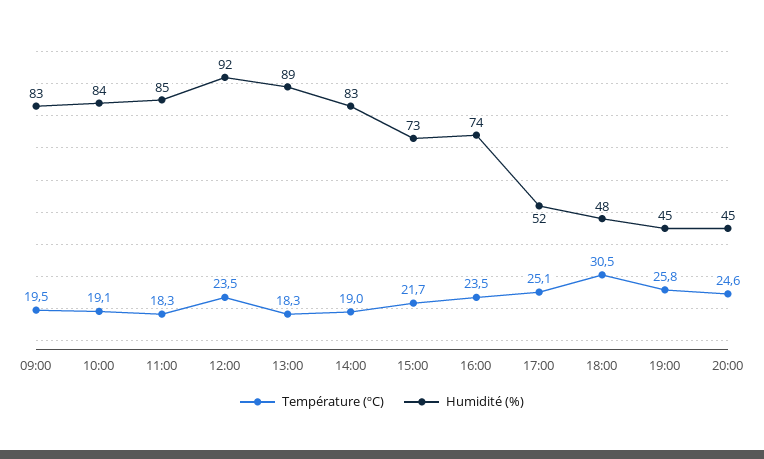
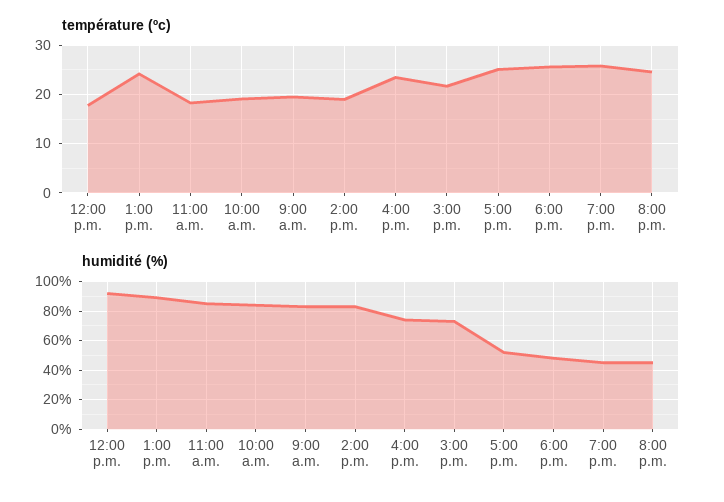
  {
    "Température (ºC)": {
      "09:00": 19.5,
      "10:00": 19.1,
      "11:00": 18.3,
-     "12:00": 23.5,
+     "12:00": 18,
-     "13:00": 18.3,
+     "13:00": 24,
      "14:00": 19,
      "15:00": 21.7,
      "16:00": 23.5,
      "17:00": 25.1,
-     "18:00": 30.5,
+     "18:00": 26,
      "19:00": 25.8,
      "20:00": 24.6
    },
    "Humidité (%)": {
      "09:00": 83,
      "10:00": 84,
      "11:00": 85,
      "12:00": 92,
      "13:00": 89,
      "14:00": 83,
      "15:00": 73,
      "16:00": 74,
      "17:00": 52,
      "18:00": 48,
      "19:00": 45,
      "20:00": 45
    }
  }

